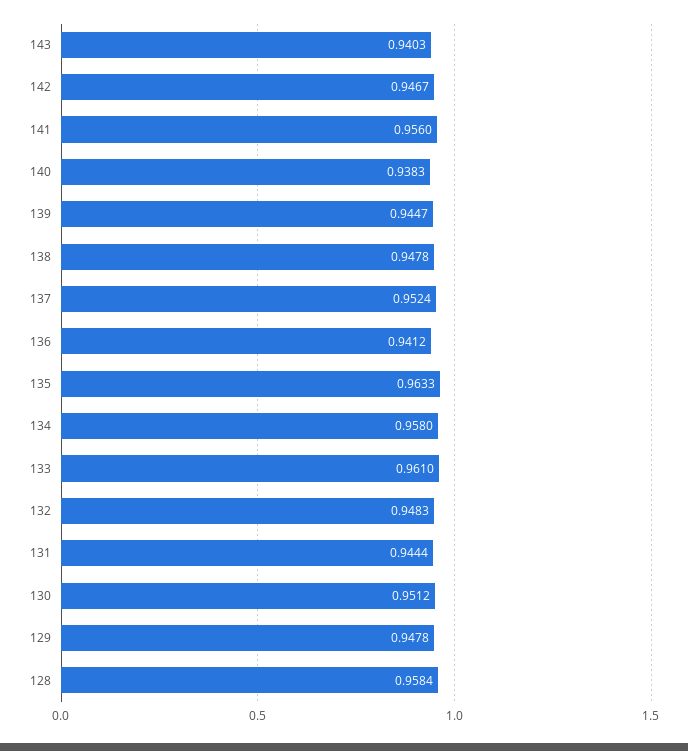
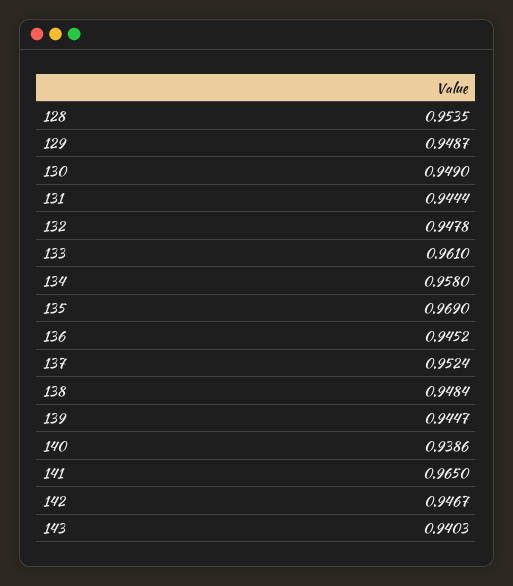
  {
    "143": 0.9403,
    "142": 0.9467,
-   "141": 0.956,
+   "141": 0.965,
-   "140": 0.9383,
+   "140": 0.9386,
    "139": 0.9447,
-   "138": 0.9478,
+   "138": 0.9484,
    "137": 0.9524,
-   "136": 0.9412,
+   "136": 0.9452,
-   "135": 0.9633,
+   "135": 0.969,
    "134": 0.958,
    "133": 0.961,
-   "132": 0.9483,
+   "132": 0.9478,
    "131": 0.9444,
-   "130": 0.9512,
+   "130": 0.949,
-   "129": 0.9478,
+   "129": 0.9487,
-   "128": 0.9584
+   "128": 0.9535
  }

